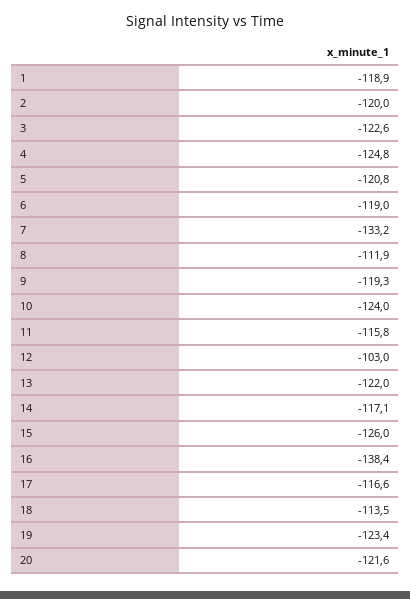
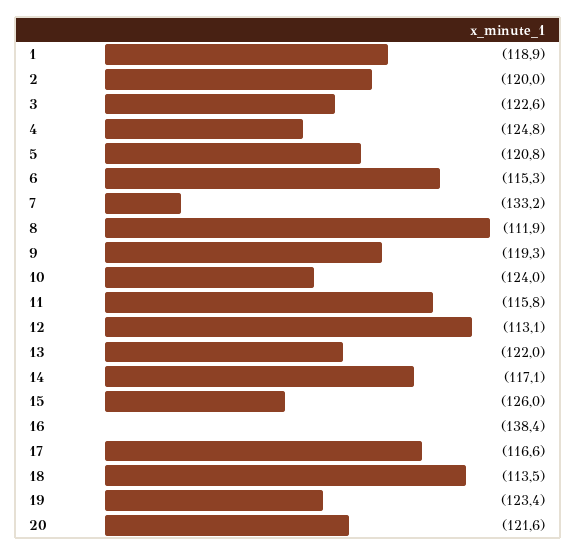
  {
    "1": -118.9,
    "2": -120,
    "3": -122.6,
    "4": -124.8,
    "5": -120.8,
-   "6": -119,
+   "6": -115.3,
    "7": -133.2,
    "8": -111.9,
    "9": -119.3,
    "10": -124,
    "11": -115.8,
-   "12": -103,
+   "12": -113.1,
    "13": -122,
    "14": -117.1,
    "15": -126,
    "16": -138.4,
    "17": -116.6,
    "18": -113.5,
    "19": -123.4,
    "20": -121.6
  }

